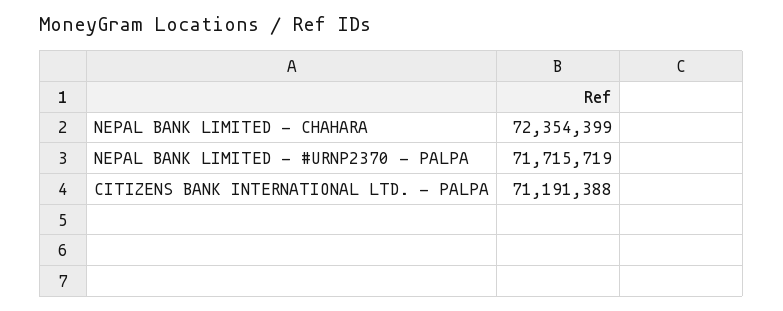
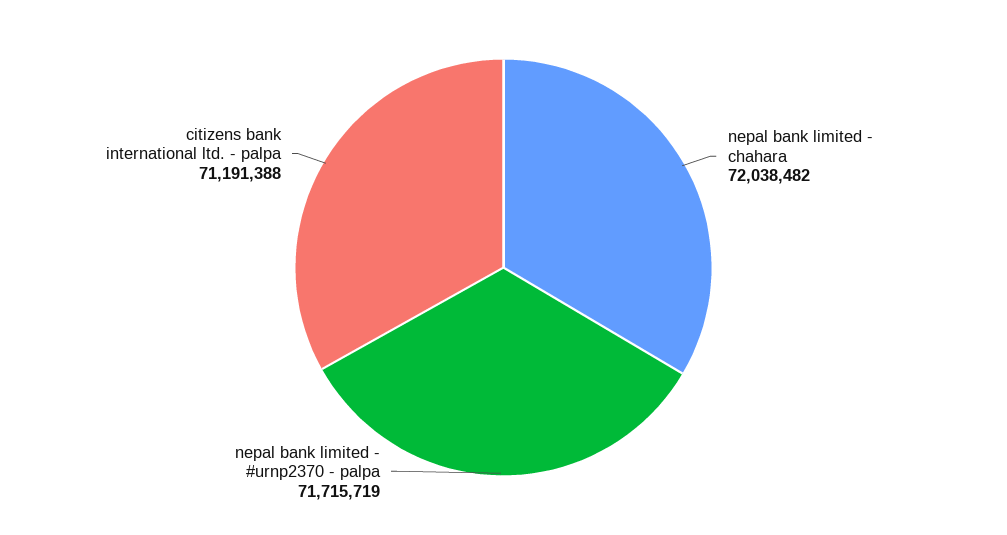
  {
-   "NEPAL BANK LIMITED - CHAHARA": 72354399,
+   "NEPAL BANK LIMITED - CHAHARA": 72038482,
    "NEPAL BANK LIMITED - #URNP2370 - PALPA": 71715719,
    "CITIZENS BANK INTERNATIONAL LTD. - PALPA": 71191388
  }

